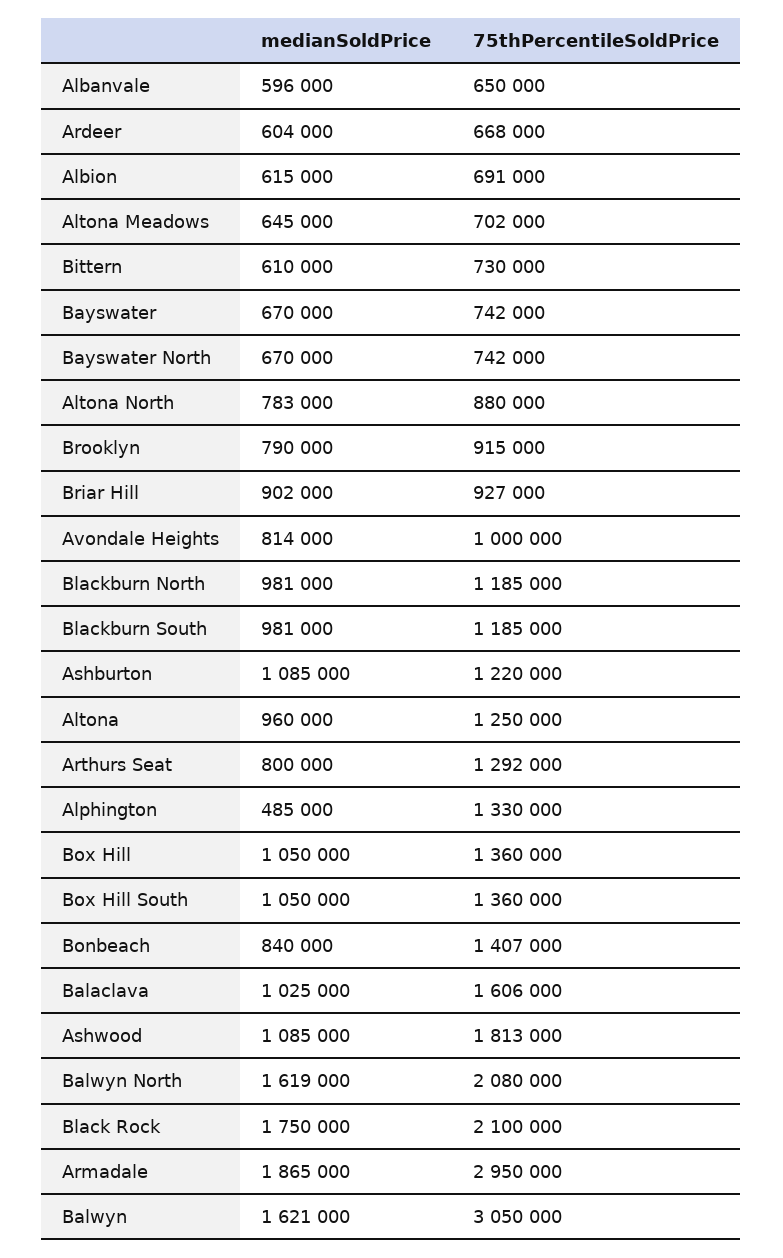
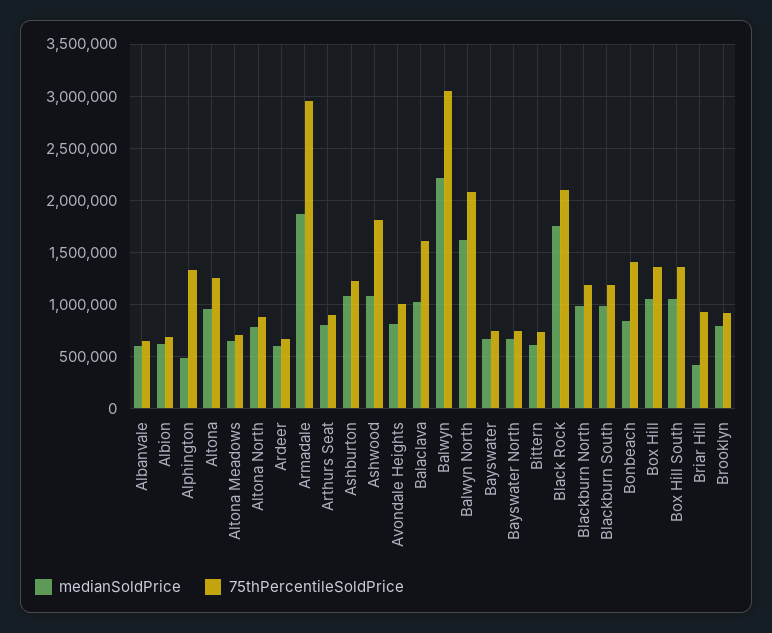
  {
    "medianSoldPrice": {
      "Albanvale": 596000,
      "Ardeer": 604000,
      "Albion": 615000,
      "Altona Meadows": 645000,
      "Bittern": 610000,
      "Bayswater": 670000,
      "Bayswater North": 670000,
      "Altona North": 783000,
      "Brooklyn": 790000,
-     "Briar Hill": 902000,
+     "Briar Hill": 400000,
      "Avondale Heights": 814000,
      "Blackburn North": 981000,
      "Blackburn South": 981000,
      "Ashburton": 1085000,
      "Altona": 960000,
      "Arthurs Seat": 800000,
      "Alphington": 485000,
      "Box Hill": 1050000,
      "Box Hill South": 1050000,
      "Bonbeach": 840000,
      "Balaclava": 1025000,
      "Ashwood": 1085000,
      "Balwyn North": 1619000,
      "Black Rock": 1750000,
      "Armadale": 1865000,
-     "Balwyn": 1621000
+     "Balwyn": 2200000
    },
    "75thPercentileSoldPrice": {
      "Albanvale": 650000,
      "Ardeer": 668000,
      "Albion": 691000,
      "Altona Meadows": 702000,
      "Bittern": 730000,
      "Bayswater": 742000,
      "Bayswater North": 742000,
      "Altona North": 880000,
      "Brooklyn": 915000,
      "Briar Hill": 927000,
      "Avondale Heights": 1000000,
      "Blackburn North": 1185000,
      "Blackburn South": 1185000,
      "Ashburton": 1220000,
      "Altona": 1250000,
-     "Arthurs Seat": 1292000,
+     "Arthurs Seat": 900000,
      "Alphington": 1330000,
      "Box Hill": 1360000,
      "Box Hill South": 1360000,
      "Bonbeach": 1407000,
      "Balaclava": 1606000,
      "Ashwood": 1813000,
      "Balwyn North": 2080000,
      "Black Rock": 2100000,
      "Armadale": 2950000,
      "Balwyn": 3050000
    }
  }

